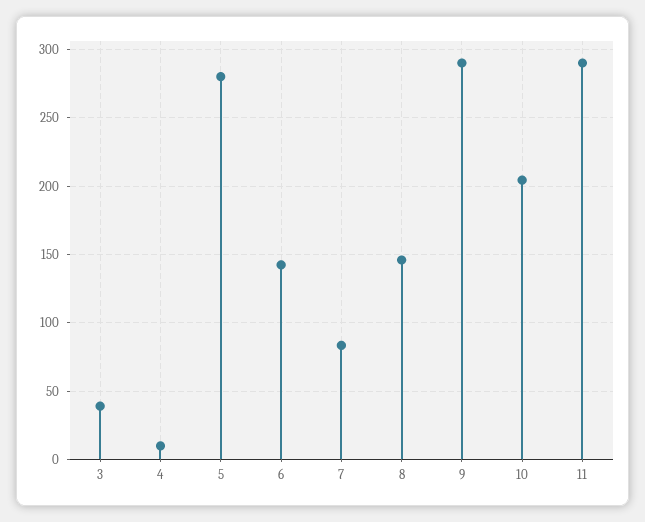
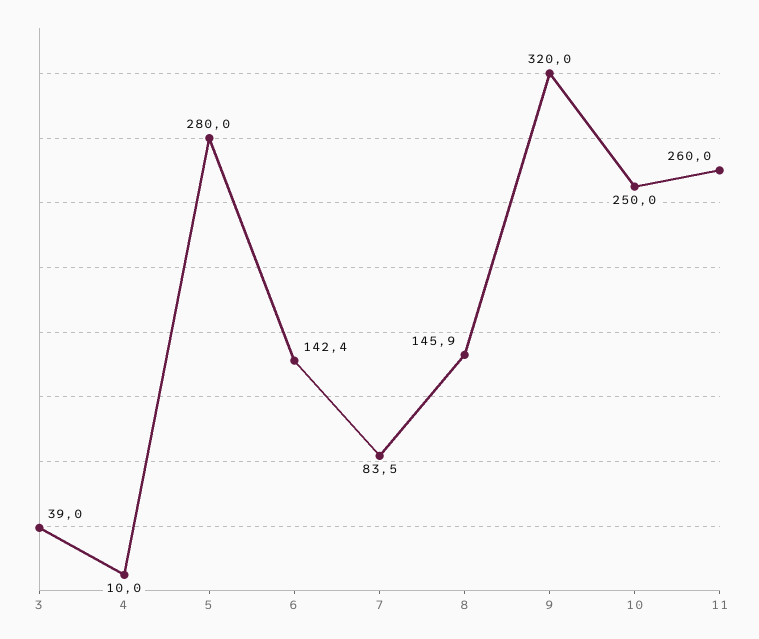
  {
    "3": 39,
    "4": 10,
    "5": 280,
    "6": 142.4,
    "7": 83.5,
    "8": 145.9,
-   "9": 290,
+   "9": 320,
-   "10": 205,
+   "10": 250,
-   "11": 290
+   "11": 260
  }

